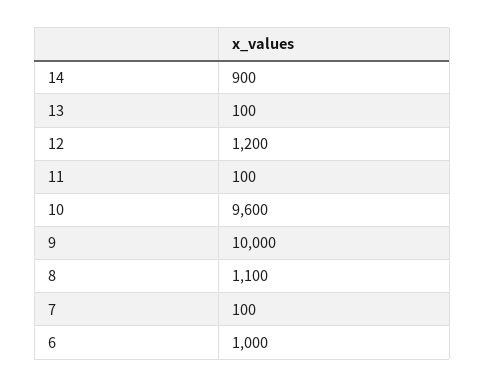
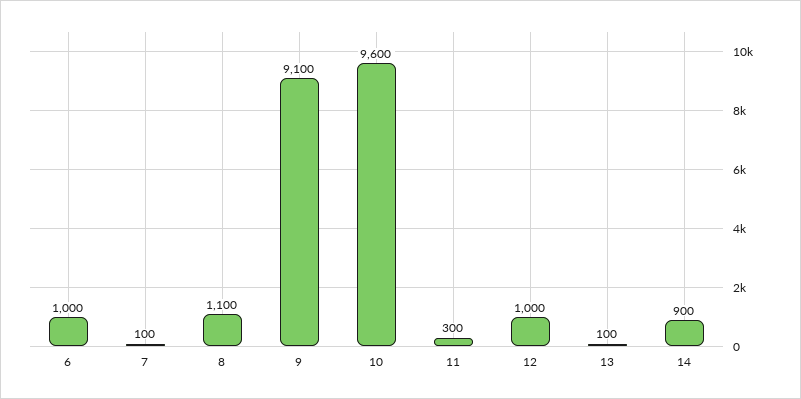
  {
    "14": 900,
    "13": 100,
-   "12": 1200,
+   "12": 1000,
-   "11": 100,
+   "11": 300,
    "10": 9600,
-   "9": 10000,
+   "9": 9100,
    "8": 1100,
    "7": 100,
    "6": 1000
  }

